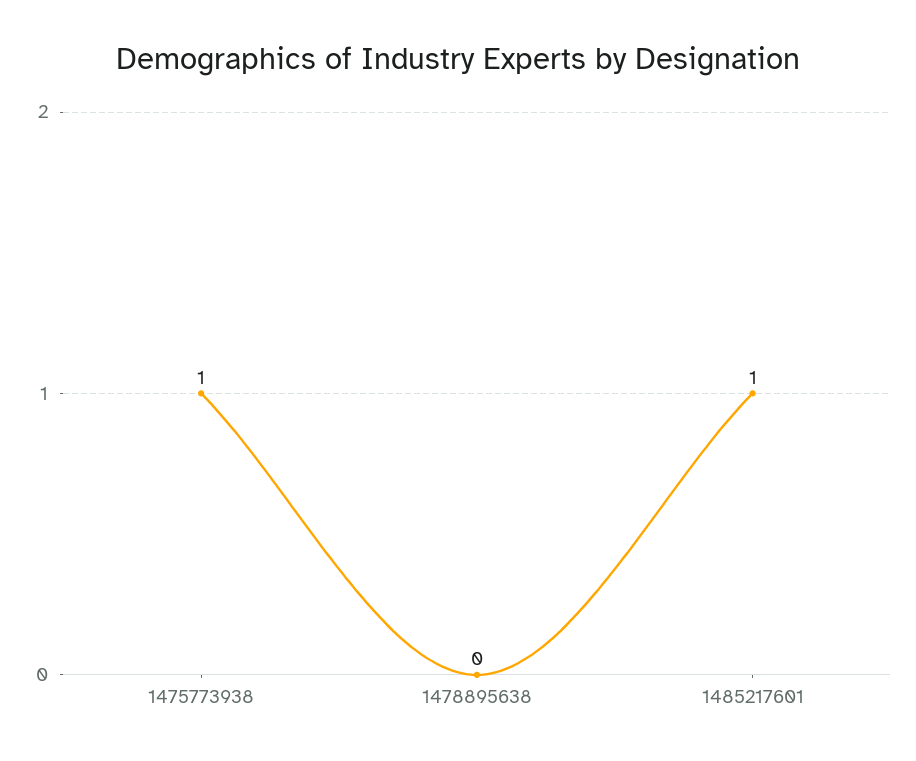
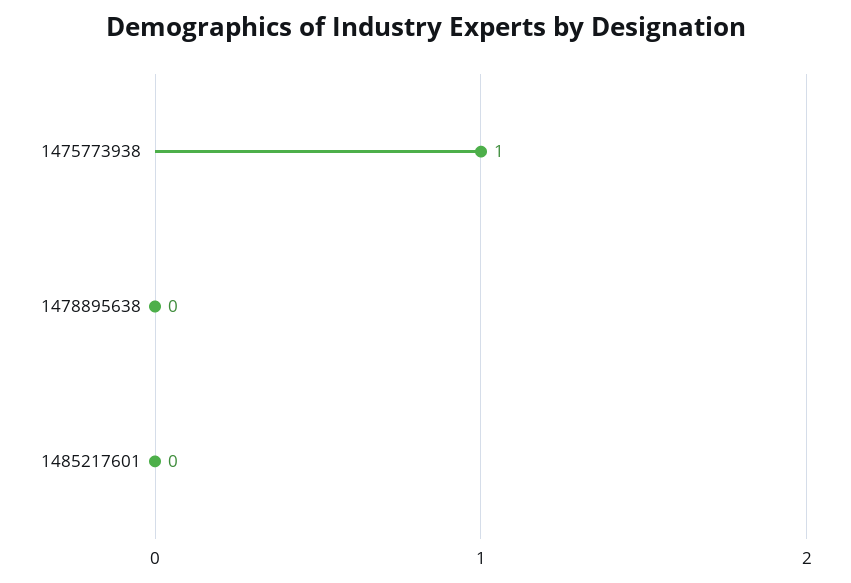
  {
    "1475773938": 1,
    "1478895638": 0,
-   "1485217601": 1
+   "1485217601": 0
  }

